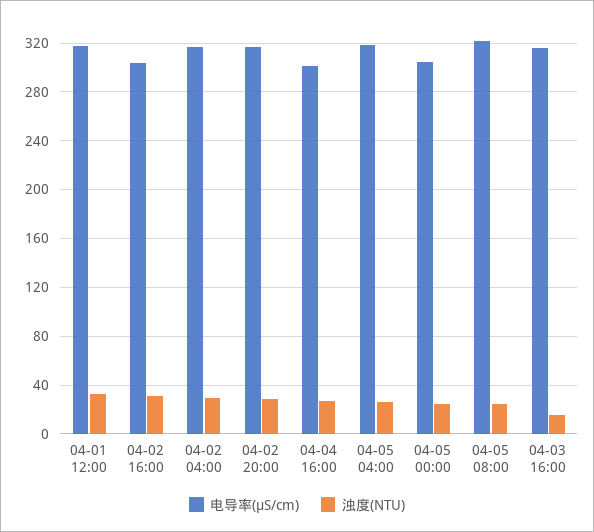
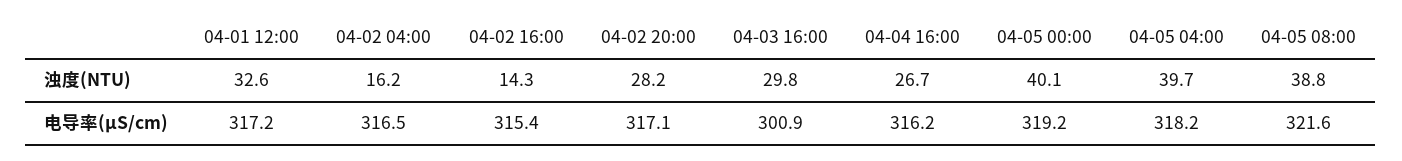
  {
    "电导率(μS/cm)": {
      "04-01 12:00": 317.2,
-     "04-02 16:00": 305,
+     "04-02 16:00": 315.4,
      "04-02 04:00": 316.5,
      "04-02 20:00": 317.1,
-     "04-04 16:00": 300,
+     "04-04 16:00": 316.2,
      "04-05 04:00": 318.2,
-     "04-05 00:00": 305,
+     "04-05 00:00": 319.2,
      "04-05 08:00": 321.6,
-     "04-03 16:00": 315
+     "04-03 16:00": 300.9
    },
    "浊度(NTU)": {
      "04-01 12:00": 32.6,
-     "04-02 16:00": 30,
+     "04-02 16:00": 14.3,
-     "04-02 04:00": 30,
+     "04-02 04:00": 16.2,
      "04-02 20:00": 28.2,
      "04-04 16:00": 26.7,
-     "04-05 04:00": 25,
+     "04-05 04:00": 39.7,
-     "04-05 00:00": 25,
+     "04-05 00:00": 40.1,
-     "04-05 08:00": 25,
+     "04-05 08:00": 38.8,
-     "04-03 16:00": 15
+     "04-03 16:00": 29.8
    }
  }

